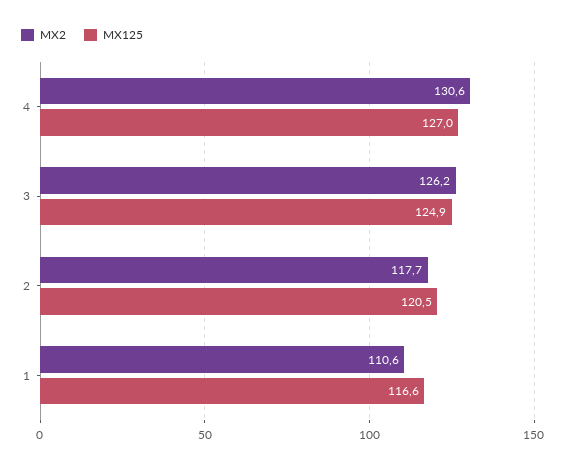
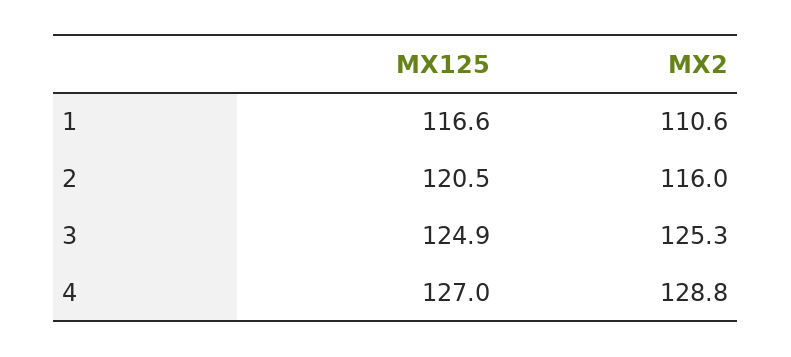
  {
    "MX2": {
-     "4": 130.6,
+     "4": 128.8,
-     "3": 126.2,
+     "3": 125.3,
-     "2": 117.7,
+     "2": 116,
      "1": 110.6
    },
    "MX125": {
      "4": 127,
      "3": 124.9,
      "2": 120.5,
      "1": 116.6
    }
  }

